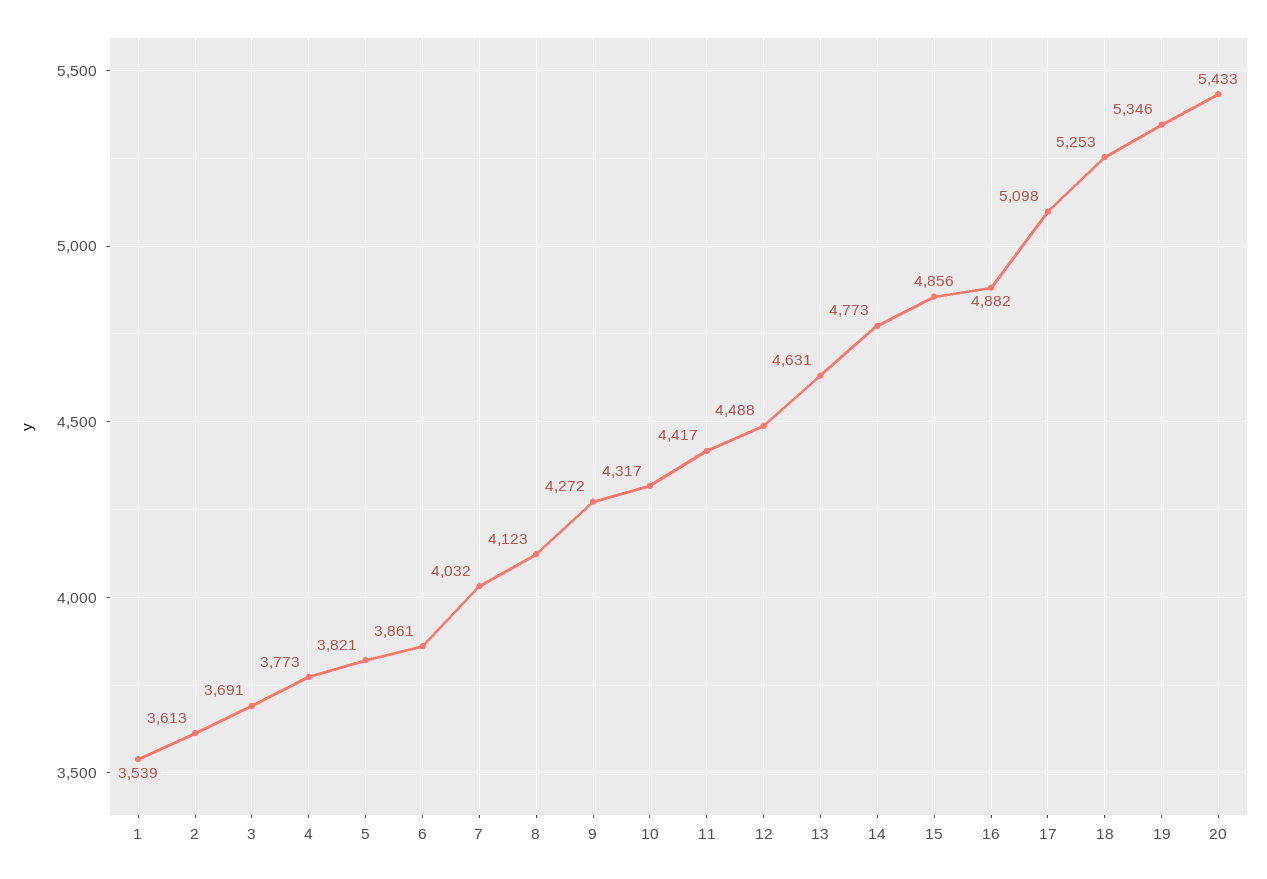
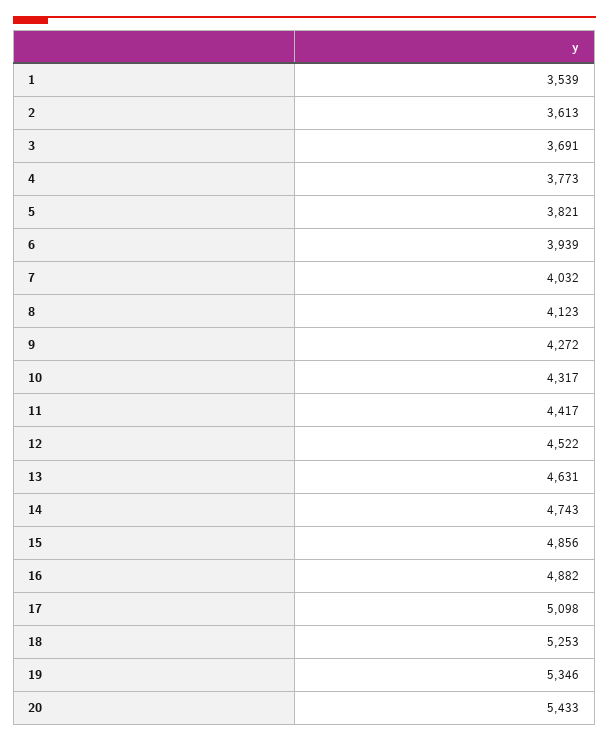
  {
    "1": 3539,
    "2": 3613,
    "3": 3691,
    "4": 3773,
    "5": 3821,
-   "6": 3861,
+   "6": 3939,
    "7": 4032,
    "8": 4123,
    "9": 4272,
    "10": 4317,
    "11": 4417,
-   "12": 4488,
+   "12": 4522,
    "13": 4631,
-   "14": 4773,
+   "14": 4743,
    "15": 4856,
    "16": 4882,
    "17": 5098,
    "18": 5253,
    "19": 5346,
    "20": 5433
  }

